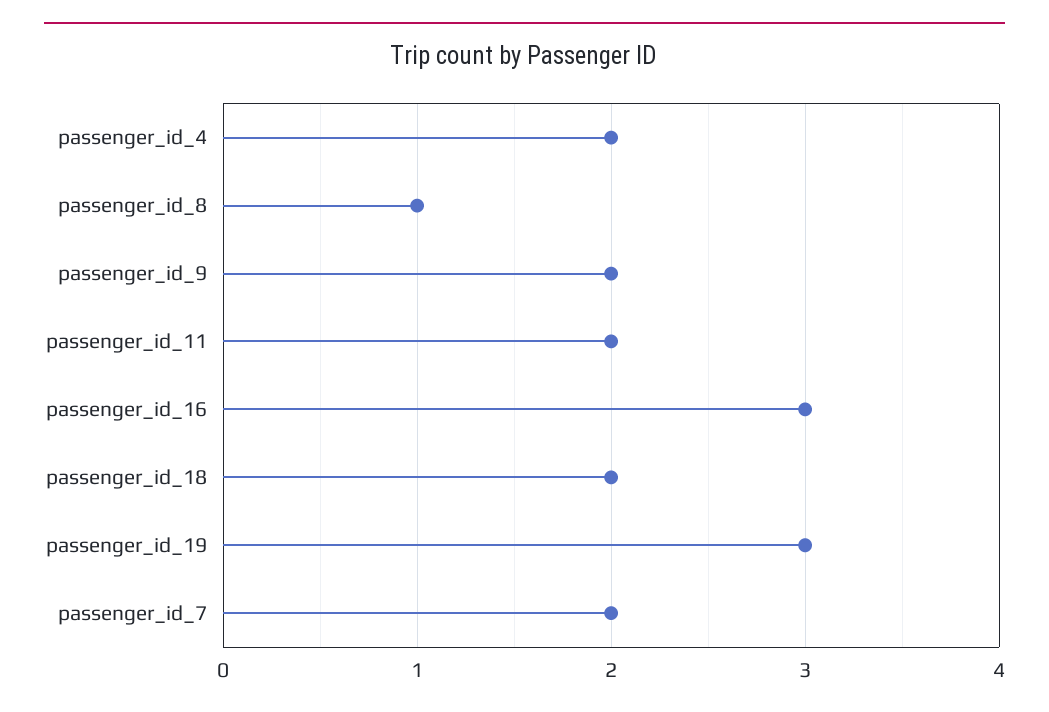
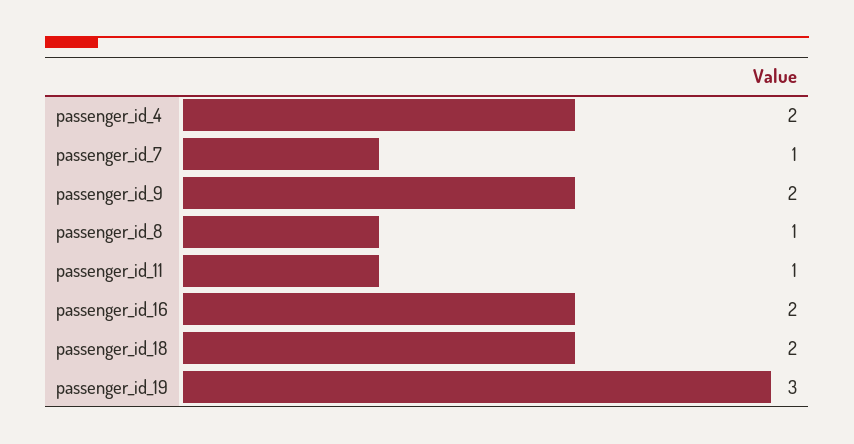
  {
    "passenger_id_4": 2,
    "passenger_id_8": 1,
    "passenger_id_9": 2,
-   "passenger_id_11": 2,
+   "passenger_id_11": 1,
-   "passenger_id_16": 3,
+   "passenger_id_16": 2,
    "passenger_id_18": 2,
    "passenger_id_19": 3,
-   "passenger_id_7": 2
+   "passenger_id_7": 1
  }

